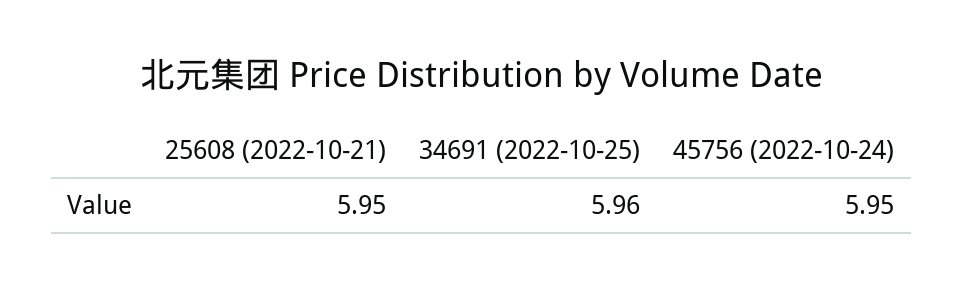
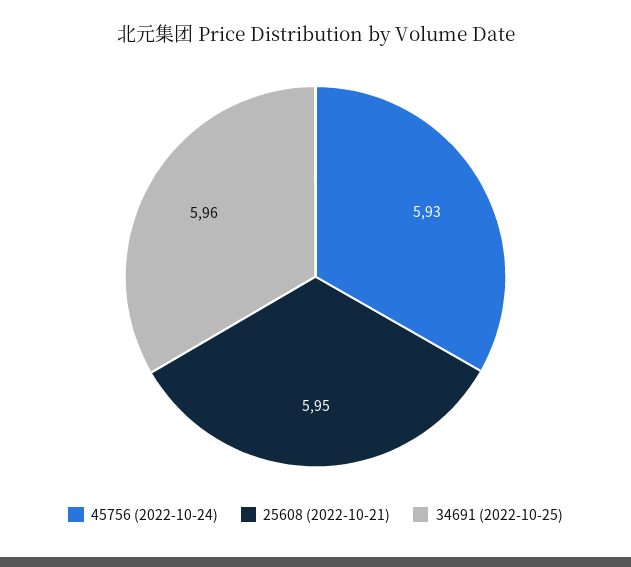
  {
    "25608 (2022-10-21)": 5.95,
    "34691 (2022-10-25)": 5.96,
-   "45756 (2022-10-24)": 5.95
+   "45756 (2022-10-24)": 5.93
  }

